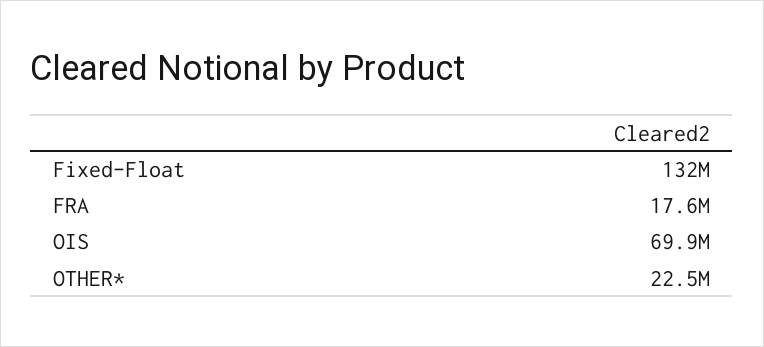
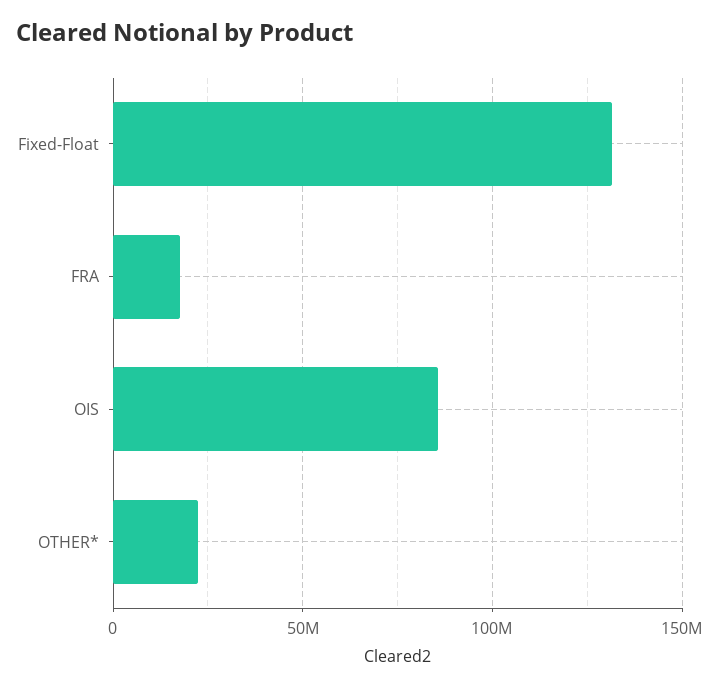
  {
    "Fixed-Float": 132000000,
    "FRA": 17600000,
-   "OIS": 69900000,
+   "OIS": 85000000,
    "OTHER*": 22500000
  }

